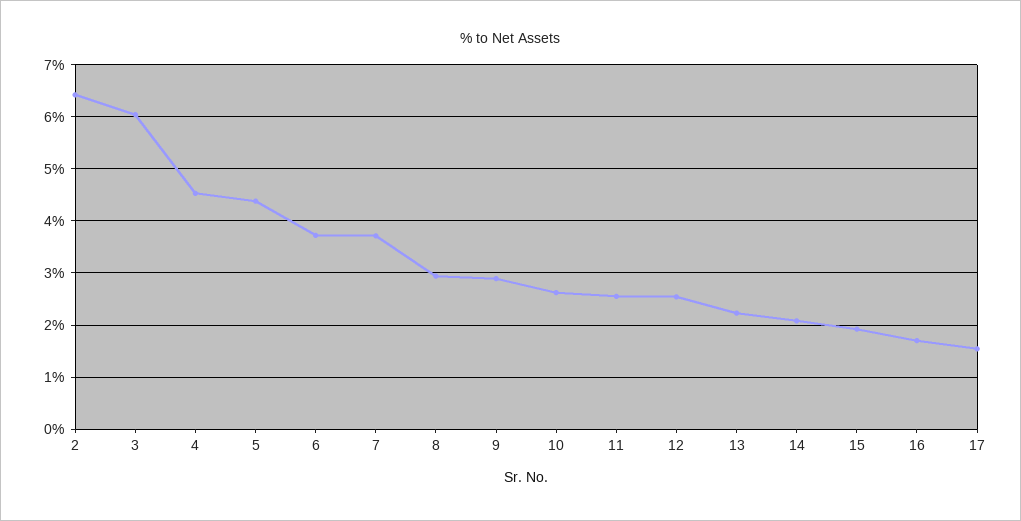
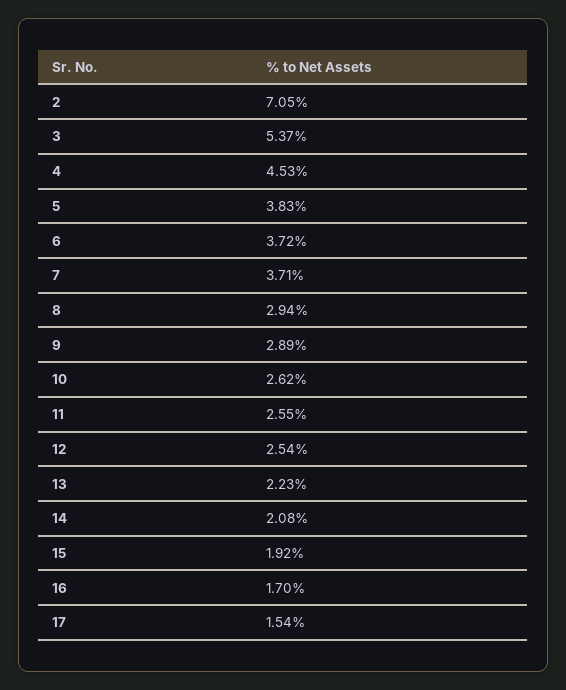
  {
-   "2": 6.4,
+   "2": 7.05,
-   "3": 6,
+   "3": 5.37,
    "4": 4.53,
-   "5": 4.4,
+   "5": 3.83,
    "6": 3.72,
    "7": 3.71,
    "8": 2.94,
    "9": 2.89,
    "10": 2.62,
    "11": 2.55,
    "12": 2.54,
    "13": 2.23,
    "14": 2.08,
    "15": 1.92,
    "16": 1.7,
    "17": 1.54
  }

